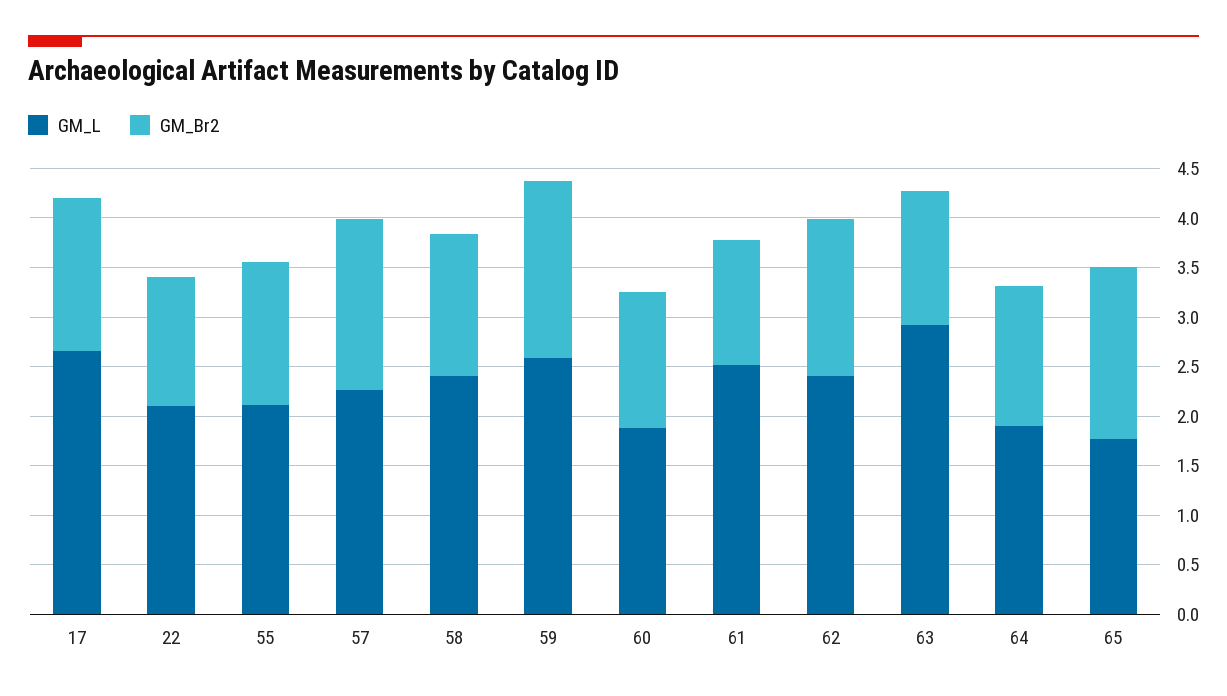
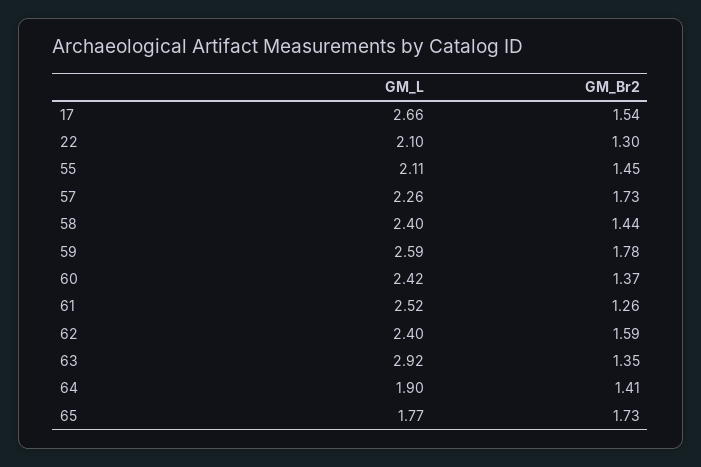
  {
    "GM_L": {
      "17": 2.66,
      "22": 2.1,
      "55": 2.11,
      "57": 2.26,
      "58": 2.4,
      "59": 2.59,
-     "60": 1.9,
+     "60": 2.42,
      "61": 2.52,
      "62": 2.4,
      "63": 2.92,
      "64": 1.9,
      "65": 1.77
    },
    "GM_Br2": {
      "17": 1.54,
      "22": 1.3,
      "55": 1.45,
      "57": 1.73,
      "58": 1.44,
      "59": 1.78,
      "60": 1.37,
      "61": 1.26,
      "62": 1.59,
      "63": 1.35,
      "64": 1.41,
      "65": 1.73
    }
  }

